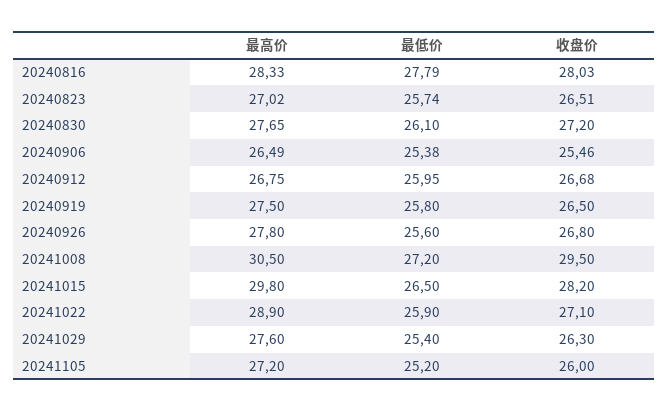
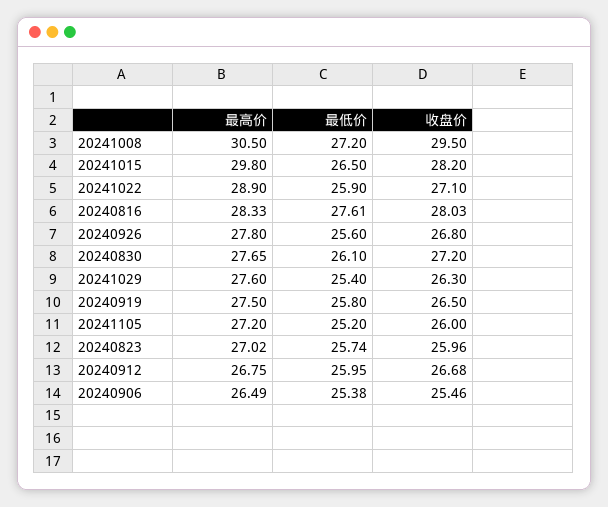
  {
    "最高价": {
      "20240816": 28.33,
      "20240823": 27.02,
      "20240830": 27.65,
      "20240906": 26.49,
      "20240912": 26.75,
      "20240919": 27.5,
      "20240926": 27.8,
      "20241008": 30.5,
      "20241015": 29.8,
      "20241022": 28.9,
      "20241029": 27.6,
      "20241105": 27.2
    },
    "最低价": {
-     "20240816": 27.79,
+     "20240816": 27.61,
      "20240823": 25.74,
      "20240830": 26.1,
      "20240906": 25.38,
      "20240912": 25.95,
      "20240919": 25.8,
      "20240926": 25.6,
      "20241008": 27.2,
      "20241015": 26.5,
      "20241022": 25.9,
      "20241029": 25.4,
      "20241105": 25.2
    },
    "收盘价": {
      "20240816": 28.03,
-     "20240823": 26.51,
+     "20240823": 25.96,
      "20240830": 27.2,
      "20240906": 25.46,
      "20240912": 26.68,
      "20240919": 26.5,
      "20240926": 26.8,
      "20241008": 29.5,
      "20241015": 28.2,
      "20241022": 27.1,
      "20241029": 26.3,
      "20241105": 26
    }
  }

